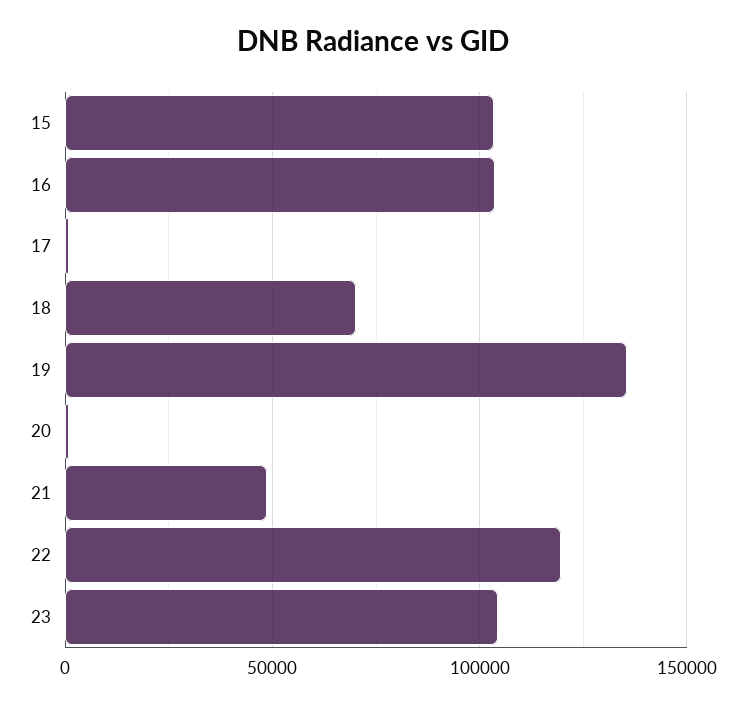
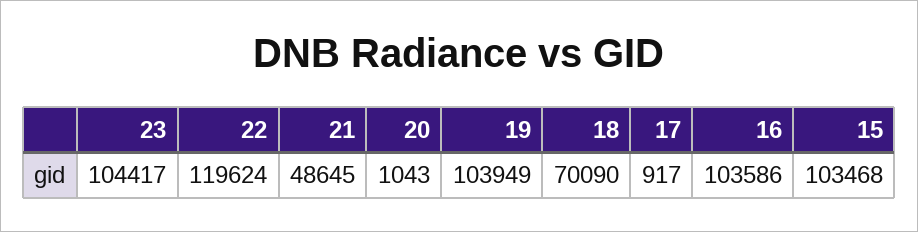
  {
    "15": 103468,
    "16": 103586,
    "17": 917,
    "18": 70090,
-   "19": 135000,
+   "19": 103949,
    "20": 1043,
    "21": 48645,
    "22": 119624,
    "23": 104417
  }

